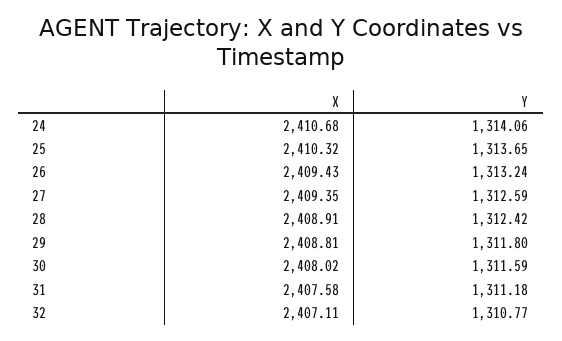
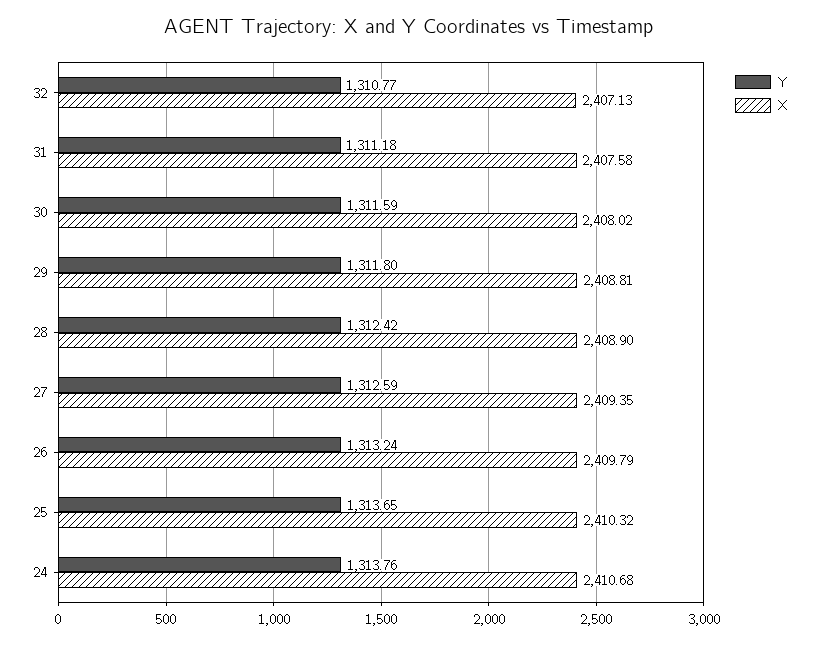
  {
    "X": {
      "24": 2410.68,
      "25": 2410.32,
-     "26": 2409.43,
+     "26": 2409.79,
      "27": 2409.35,
-     "28": 2408.91,
+     "28": 2408.9,
      "29": 2408.81,
      "30": 2408.02,
      "31": 2407.58,
-     "32": 2407.11
+     "32": 2407.13
    },
    "Y": {
-     "24": 1314.06,
+     "24": 1313.76,
      "25": 1313.65,
      "26": 1313.24,
      "27": 1312.59,
      "28": 1312.42,
      "29": 1311.8,
      "30": 1311.59,
      "31": 1311.18,
      "32": 1310.77
    }
  }

